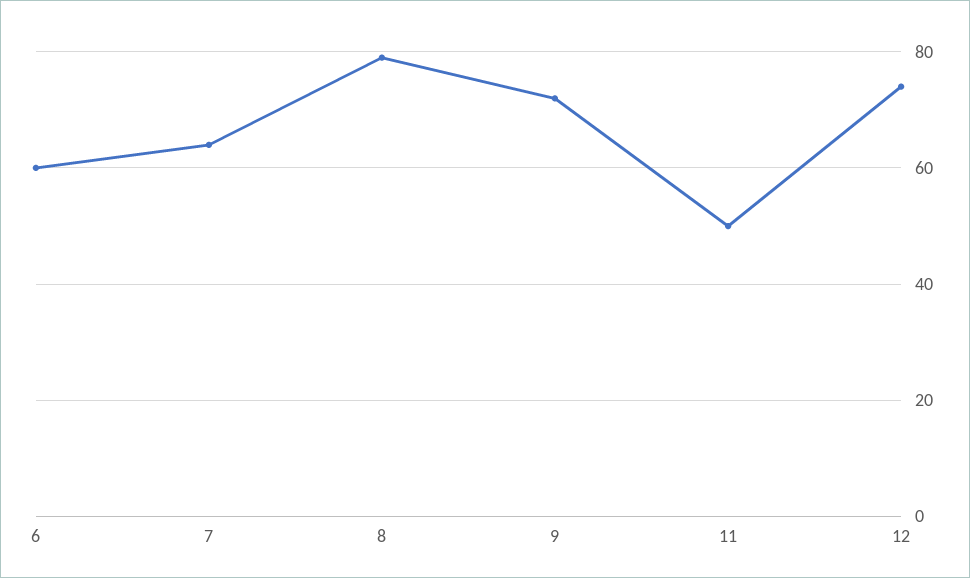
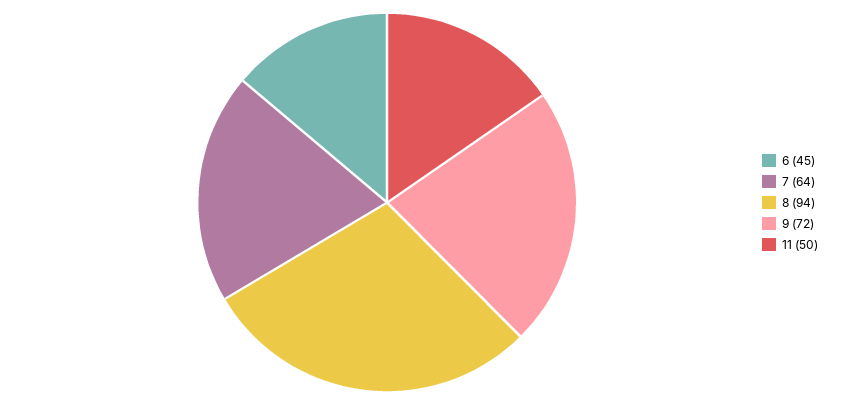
  {
-   "6": 60,
+   "6": 45,
    "7": 64,
-   "8": 80,
+   "8": 94,
    "9": 72,
-   "11": 50,
+   "11": 50
-   "12": 75
  }

